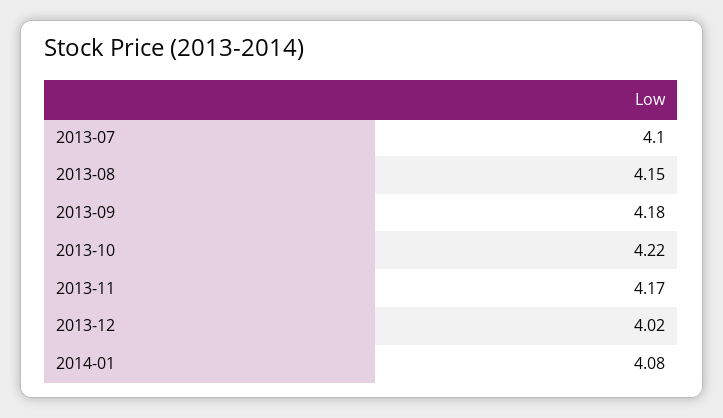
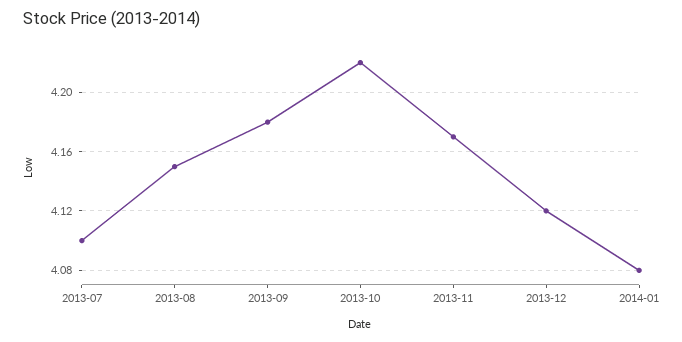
  {
    "2013-07": 4.1,
    "2013-08": 4.15,
    "2013-09": 4.18,
    "2013-10": 4.22,
    "2013-11": 4.17,
-   "2013-12": 4.02,
+   "2013-12": 4.12,
    "2014-01": 4.08
  }

